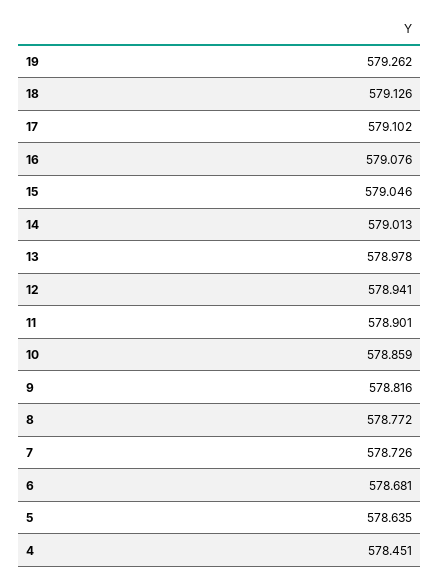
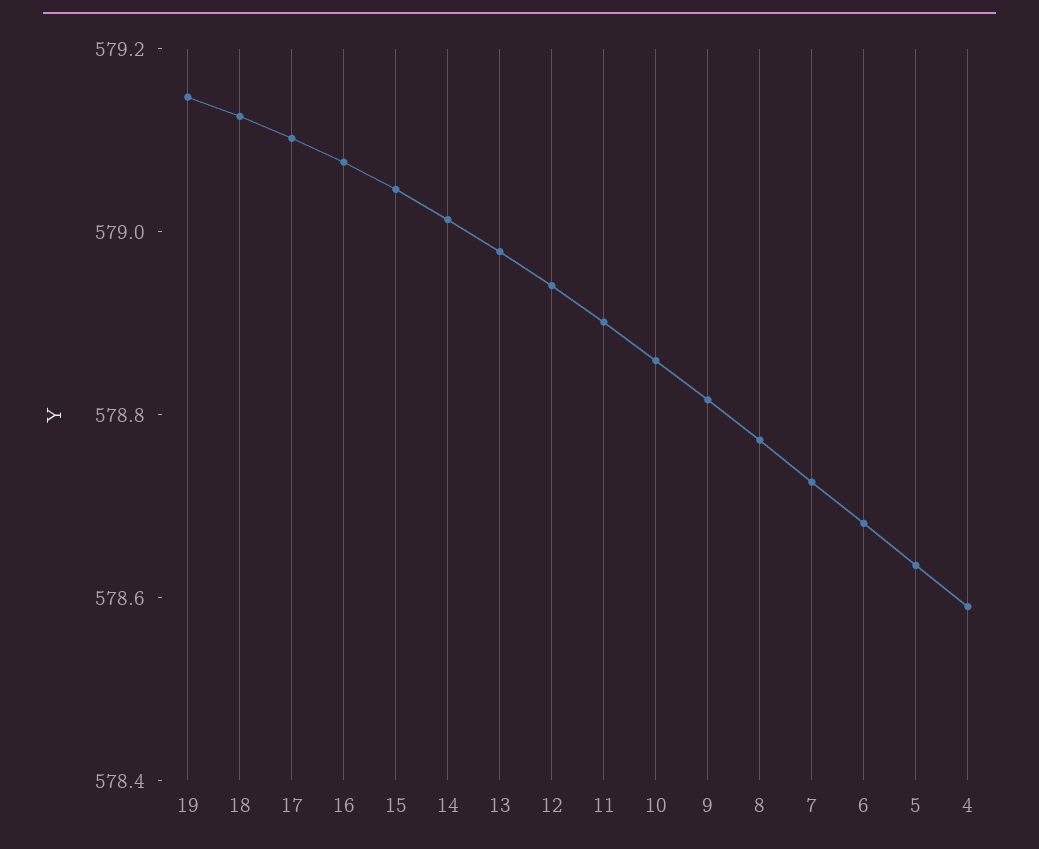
  {
-   "19": 579.262,
+   "19": 579.15,
    "18": 579.126,
    "17": 579.102,
    "16": 579.076,
    "15": 579.046,
    "14": 579.013,
    "13": 578.978,
    "12": 578.941,
    "11": 578.901,
    "10": 578.859,
    "9": 578.816,
    "8": 578.772,
    "7": 578.726,
    "6": 578.681,
    "5": 578.635,
-   "4": 578.451
+   "4": 578.6
  }

